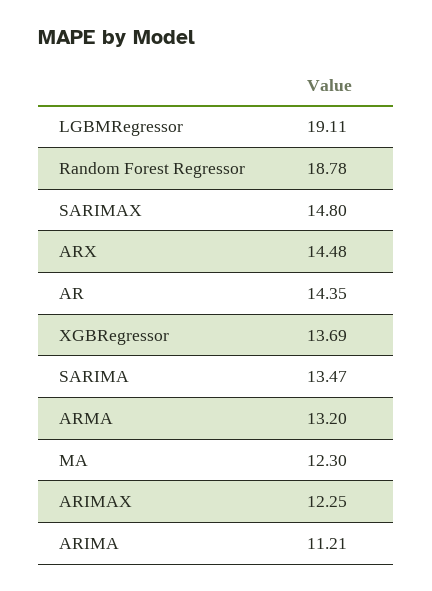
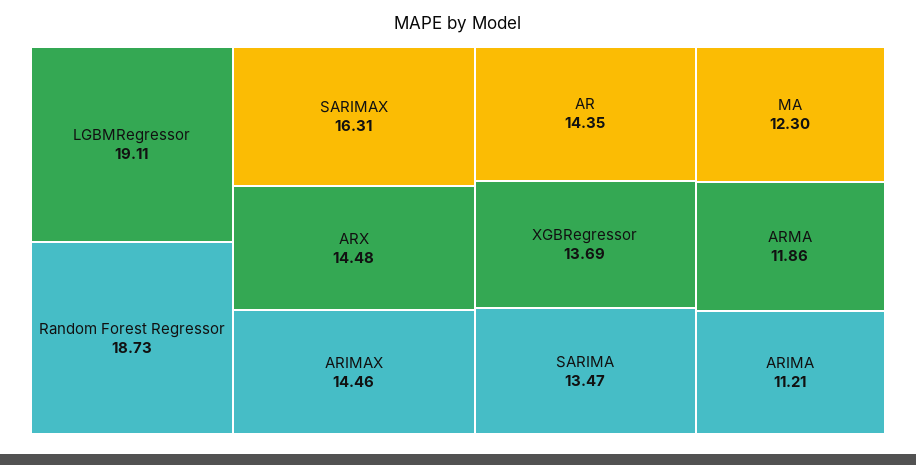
  {
    "LGBMRegressor": 19.11,
-   "Random Forest Regressor": 18.78,
+   "Random Forest Regressor": 18.73,
-   "SARIMAX": 14.8,
+   "SARIMAX": 16.31,
    "ARX": 14.48,
    "AR": 14.35,
    "XGBRegressor": 13.69,
    "SARIMA": 13.47,
-   "ARMA": 13.2,
+   "ARMA": 11.86,
    "MA": 12.3,
-   "ARIMAX": 12.25,
+   "ARIMAX": 14.46,
    "ARIMA": 11.21
  }

